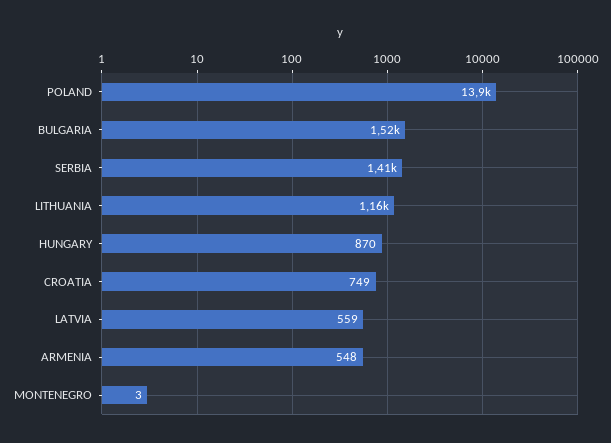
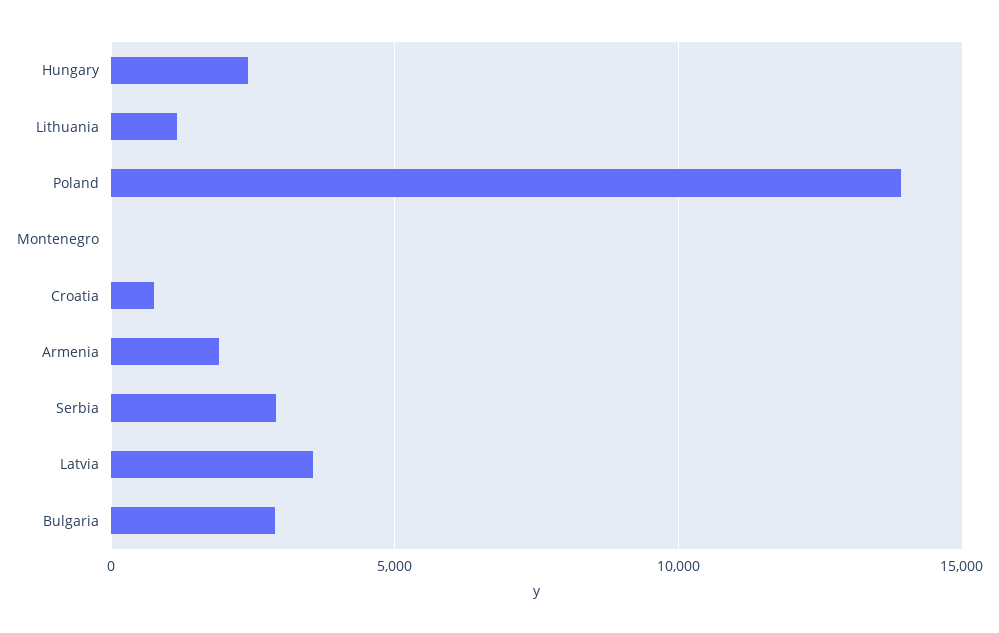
  {
    "POLAND": 13900,
-   "BULGARIA": 1520,
+   "BULGARIA": 3000,
-   "SERBIA": 1410,
+   "SERBIA": 3000,
    "LITHUANIA": 1160,
-   "HUNGARY": 870,
+   "HUNGARY": 2500,
    "CROATIA": 749,
-   "LATVIA": 559,
+   "LATVIA": 3500,
-   "ARMENIA": 548,
+   "ARMENIA": 2000,
    "MONTENEGRO": 3
  }

